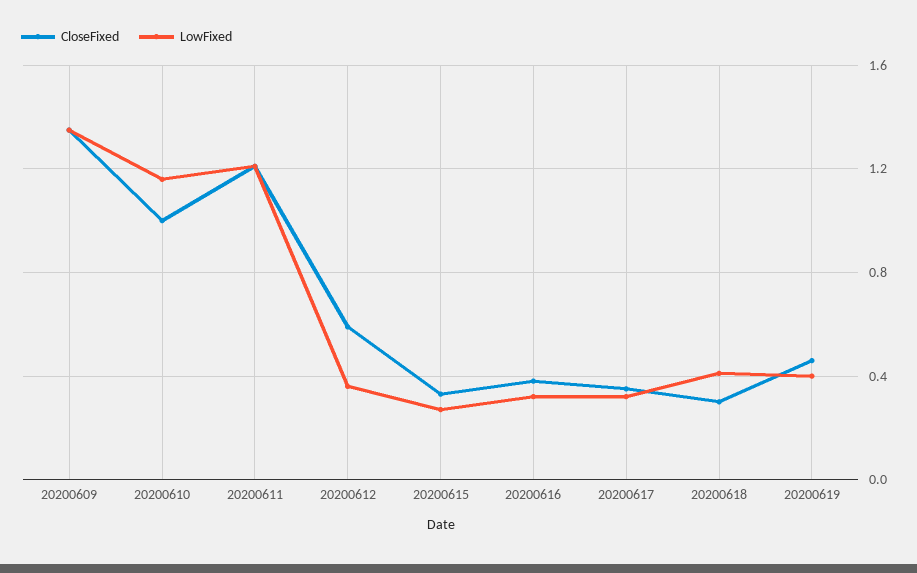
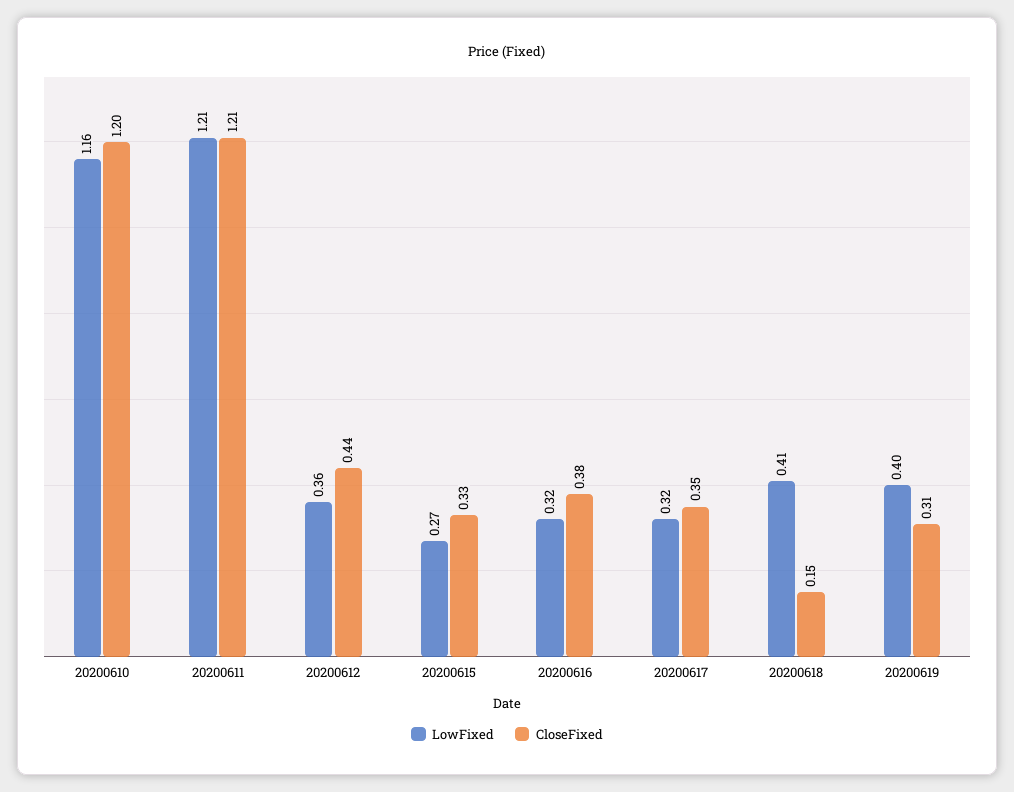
  {
    "CloseFixed": {
-     "20200609": 1.35,
-     "20200610": 1,
+     "20200610": 1.2,
      "20200611": 1.21,
-     "20200612": 0.6,
+     "20200612": 0.44,
      "20200615": 0.33,
      "20200616": 0.38,
      "20200617": 0.35,
-     "20200618": 0.3,
+     "20200618": 0.15,
-     "20200619": 0.45
+     "20200619": 0.31
    },
    "LowFixed": {
-     "20200609": 1.35,
      "20200610": 1.16,
      "20200611": 1.21,
      "20200612": 0.36,
      "20200615": 0.27,
      "20200616": 0.32,
      "20200617": 0.32,
      "20200618": 0.41,
      "20200619": 0.4
    }
  }

